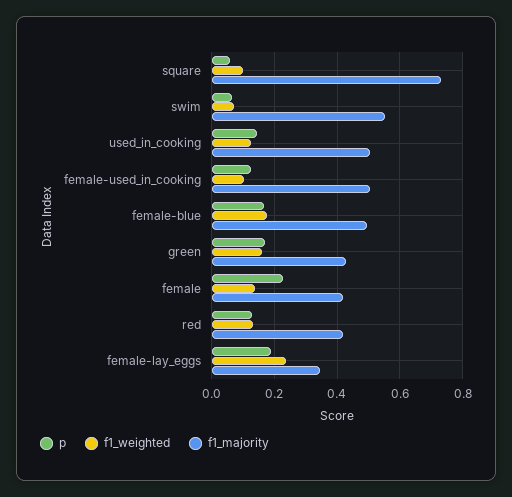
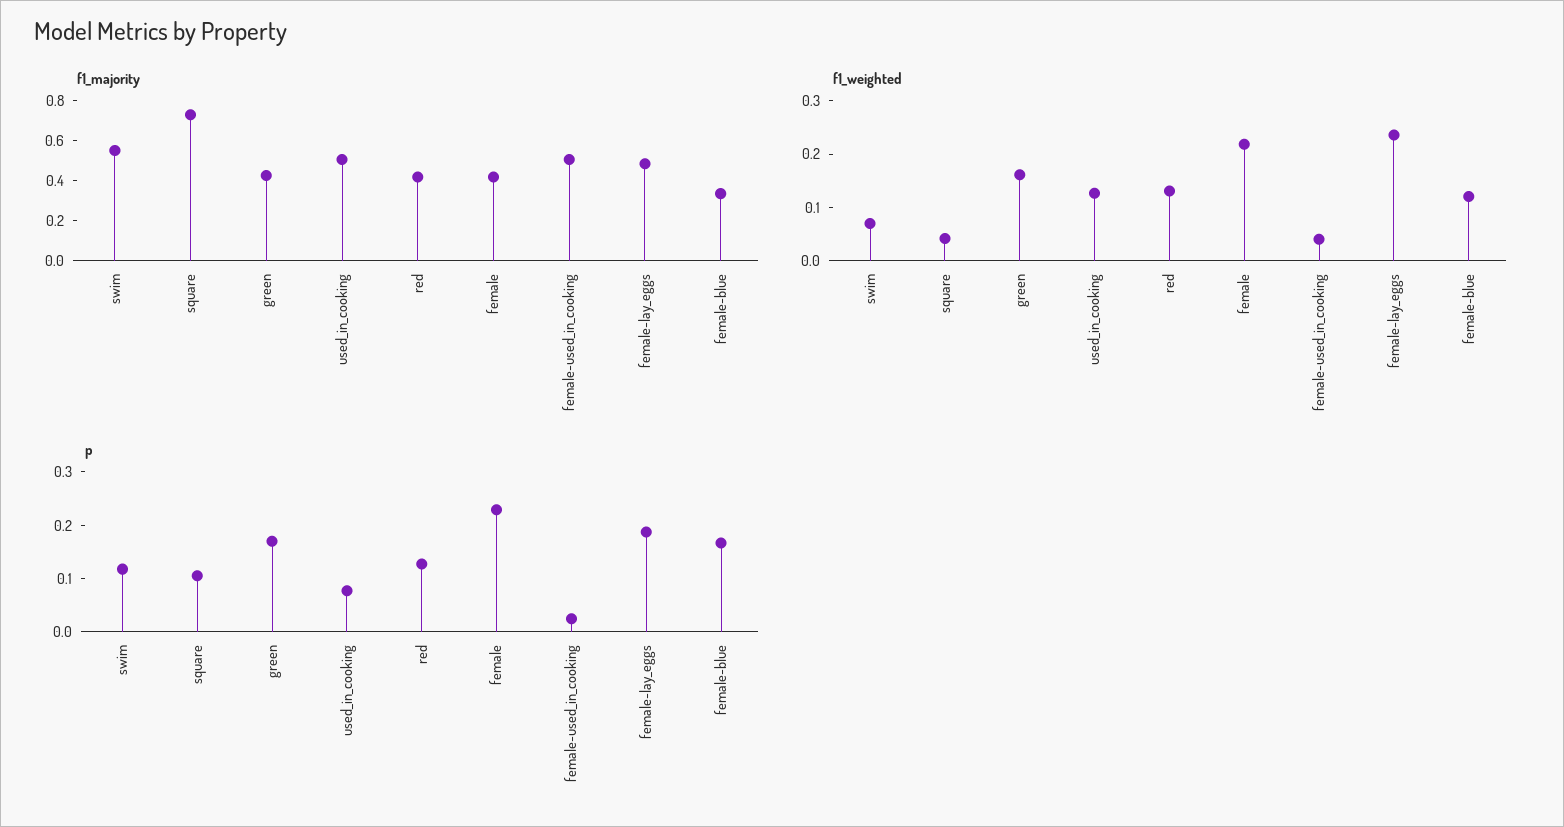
  {
    "p": {
-     "square": 0.06,
+     "square": 0.1,
-     "swim": 0.06,
+     "swim": 0.12,
-     "used_in_cooking": 0.14,
+     "used_in_cooking": 0.08,
-     "female-used_in_cooking": 0.12,
+     "female-used_in_cooking": 0.02,
      "female-blue": 0.16,
      "green": 0.16,
      "female": 0.22,
      "red": 0.12,
      "female-lay_eggs": 0.18
    },
    "f1_weighted": {
-     "square": 0.1,
+     "square": 0.04,
      "swim": 0.06,
      "used_in_cooking": 0.12,
-     "female-used_in_cooking": 0.1,
+     "female-used_in_cooking": 0.04,
-     "female-blue": 0.18,
+     "female-blue": 0.12,
      "green": 0.16,
-     "female": 0.14,
+     "female": 0.22,
      "red": 0.14,
      "female-lay_eggs": 0.24
    },
    "f1_majority": {
      "square": 0.74,
      "swim": 0.56,
      "used_in_cooking": 0.5,
      "female-used_in_cooking": 0.5,
-     "female-blue": 0.5,
+     "female-blue": 0.35,
      "green": 0.42,
      "female": 0.42,
      "red": 0.42,
-     "female-lay_eggs": 0.34
+     "female-lay_eggs": 0.5
    }
  }

